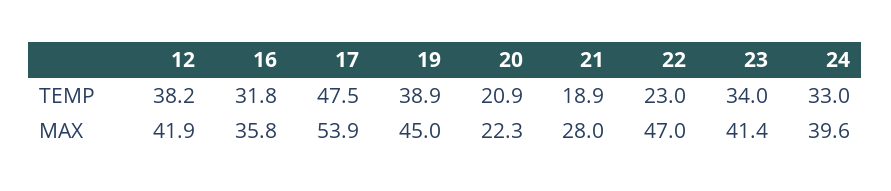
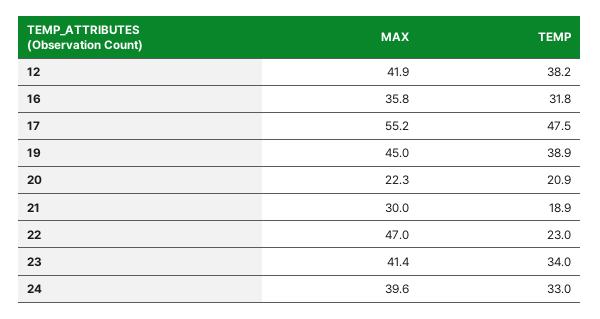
  {
    "12": {
      "TEMP": 38.2,
      "MAX": 41.9
    },
    "16": {
      "TEMP": 31.8,
      "MAX": 35.8
    },
    "17": {
      "TEMP": 47.5,
-     "MAX": 53.9
+     "MAX": 55.2
    },
    "19": {
      "TEMP": 38.9,
      "MAX": 45
    },
    "20": {
      "TEMP": 20.9,
      "MAX": 22.3
    },
    "21": {
      "TEMP": 18.9,
-     "MAX": 28
+     "MAX": 30
    },
    "22": {
      "TEMP": 23,
      "MAX": 47
    },
    "23": {
      "TEMP": 34,
      "MAX": 41.4
    },
    "24": {
      "TEMP": 33,
      "MAX": 39.6
    }
  }

